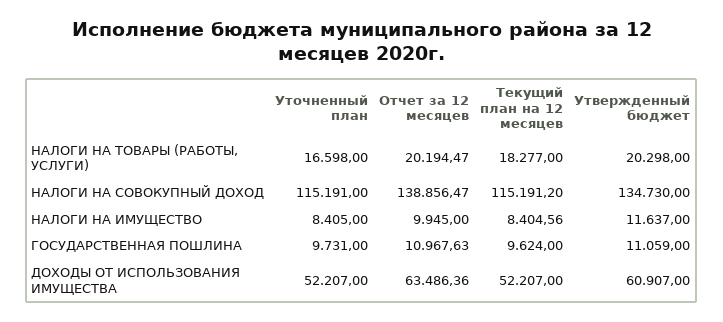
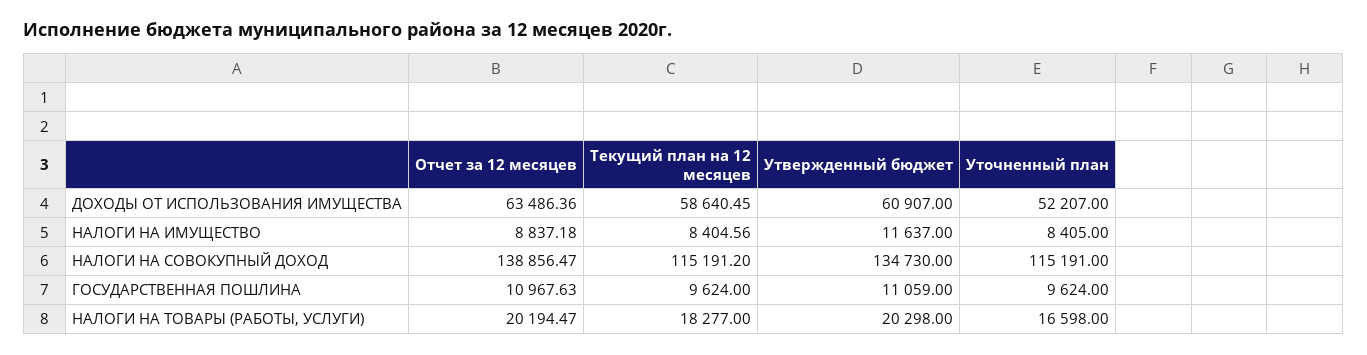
  {
    "Уточненный план": {
      "НАЛОГИ НА ТОВАРЫ (РАБОТЫ, УСЛУГИ)": 16598,
      "НАЛОГИ НА СОВОКУПНЫЙ ДОХОД": 115191,
      "НАЛОГИ НА ИМУЩЕСТВО": 8405,
-     "ГОСУДАРСТВЕННАЯ ПОШЛИНА": 9731,
+     "ГОСУДАРСТВЕННАЯ ПОШЛИНА": 9624,
      "ДОХОДЫ ОТ ИСПОЛЬЗОВАНИЯ ИМУЩЕСТВА": 52207
    },
    "Отчет за 12 месяцев": {
      "НАЛОГИ НА ТОВАРЫ (РАБОТЫ, УСЛУГИ)": 20194.47,
      "НАЛОГИ НА СОВОКУПНЫЙ ДОХОД": 138856.47,
-     "НАЛОГИ НА ИМУЩЕСТВО": 9945,
+     "НАЛОГИ НА ИМУЩЕСТВО": 8837.18,
      "ГОСУДАРСТВЕННАЯ ПОШЛИНА": 10967.63,
      "ДОХОДЫ ОТ ИСПОЛЬЗОВАНИЯ ИМУЩЕСТВА": 63486.36
    },
    "Текущий план на 12 месяцев": {
      "НАЛОГИ НА ТОВАРЫ (РАБОТЫ, УСЛУГИ)": 18277,
      "НАЛОГИ НА СОВОКУПНЫЙ ДОХОД": 115191.2,
      "НАЛОГИ НА ИМУЩЕСТВО": 8404.56,
      "ГОСУДАРСТВЕННАЯ ПОШЛИНА": 9624,
-     "ДОХОДЫ ОТ ИСПОЛЬЗОВАНИЯ ИМУЩЕСТВА": 52207
+     "ДОХОДЫ ОТ ИСПОЛЬЗОВАНИЯ ИМУЩЕСТВА": 58640.45
    },
    "Утвержденный бюджет": {
      "НАЛОГИ НА ТОВАРЫ (РАБОТЫ, УСЛУГИ)": 20298,
      "НАЛОГИ НА СОВОКУПНЫЙ ДОХОД": 134730,
      "НАЛОГИ НА ИМУЩЕСТВО": 11637,
      "ГОСУДАРСТВЕННАЯ ПОШЛИНА": 11059,
      "ДОХОДЫ ОТ ИСПОЛЬЗОВАНИЯ ИМУЩЕСТВА": 60907
    }
  }

